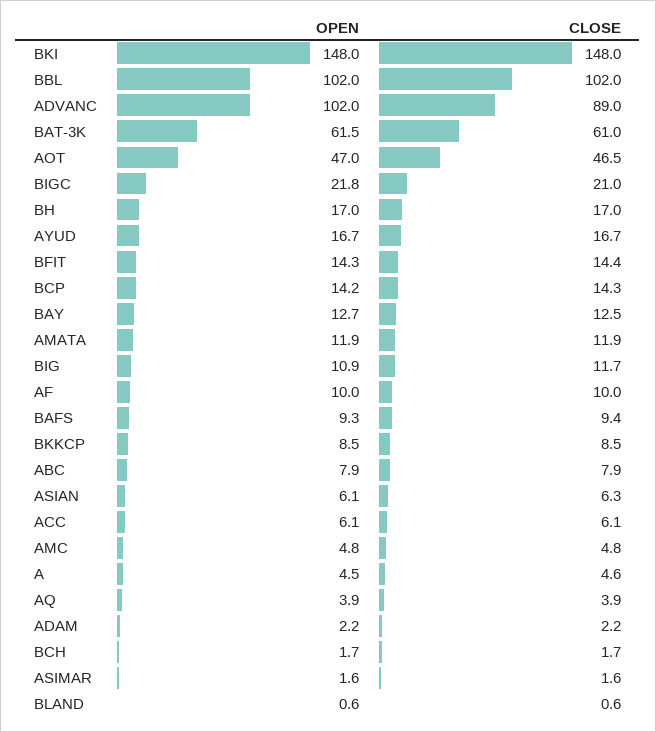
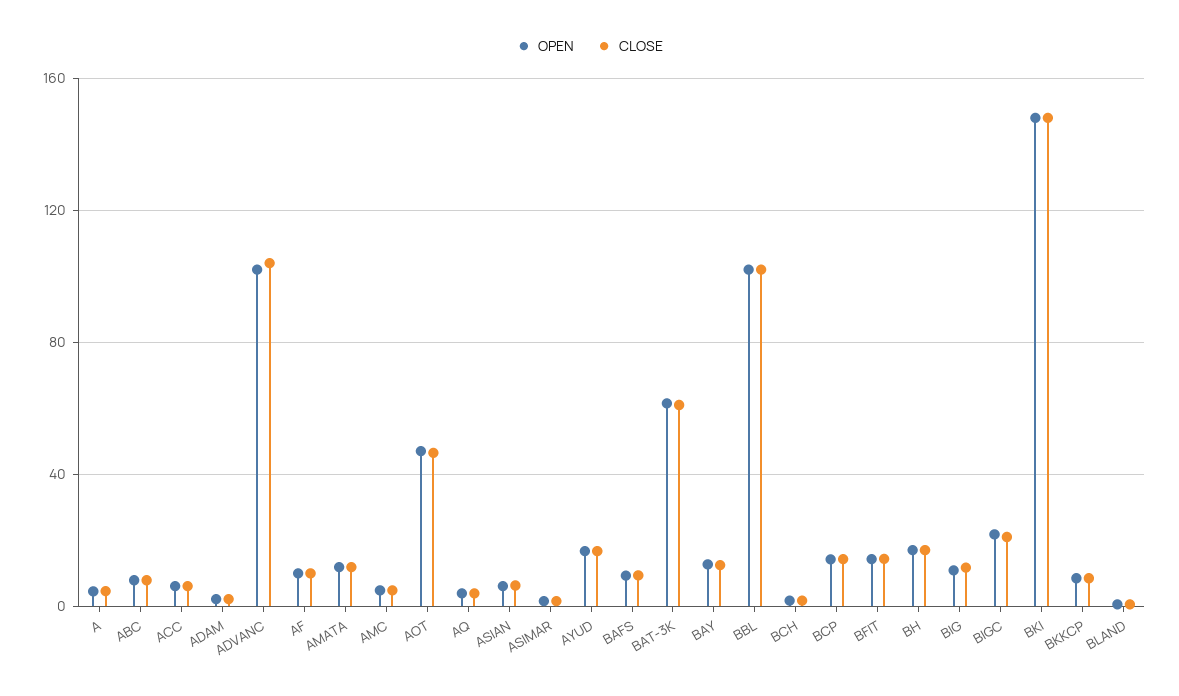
  {
    "OPEN": {
      "BKI": 148,
      "BBL": 102,
      "ADVANC": 102,
      "BAT-3K": 61.5,
      "AOT": 47,
      "BIGC": 21.8,
      "BH": 17,
      "AYUD": 16.7,
      "BFIT": 14.3,
      "BCP": 14.2,
      "BAY": 12.7,
      "AMATA": 11.9,
      "BIG": 10.9,
      "AF": 10,
      "BAFS": 9.3,
      "BKKCP": 8.5,
      "ABC": 7.9,
      "ASIAN": 6.1,
      "ACC": 6.1,
      "AMC": 4.8,
      "A": 4.5,
      "AQ": 3.9,
      "ADAM": 2.2,
      "BCH": 1.7,
      "ASIMAR": 1.6,
      "BLAND": 0.6
    },
    "CLOSE": {
      "BKI": 148,
      "BBL": 102,
-     "ADVANC": 89,
+     "ADVANC": 105,
      "BAT-3K": 61,
      "AOT": 46.5,
      "BIGC": 21,
      "BH": 17,
      "AYUD": 16.7,
      "BFIT": 14.4,
      "BCP": 14.3,
      "BAY": 12.5,
      "AMATA": 11.9,
      "BIG": 11.7,
      "AF": 10,
      "BAFS": 9.4,
      "BKKCP": 8.5,
      "ABC": 7.9,
      "ASIAN": 6.3,
      "ACC": 6.1,
      "AMC": 4.8,
      "A": 4.6,
      "AQ": 3.9,
      "ADAM": 2.2,
      "BCH": 1.7,
      "ASIMAR": 1.6,
      "BLAND": 0.6
    }
  }

